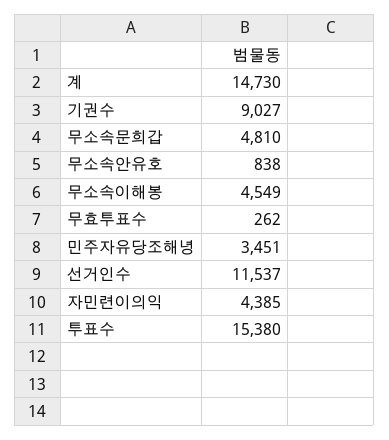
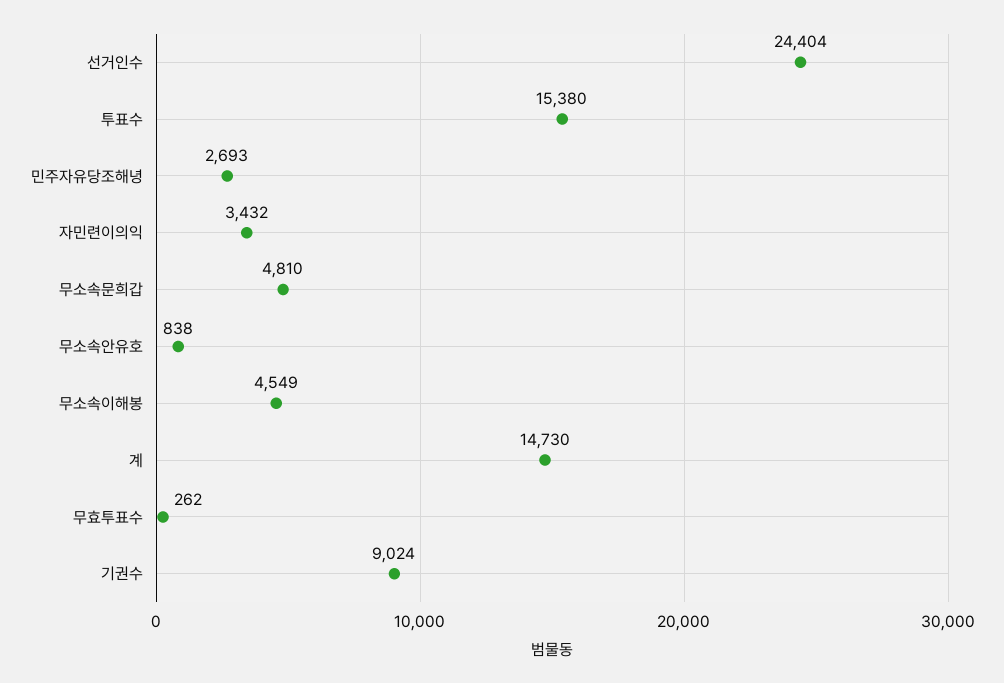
  {
    "계": 14730,
-   "기권수": 9027,
+   "기권수": 9024,
    "무소속문희갑": 4810,
    "무소속안유호": 838,
    "무소속이해봉": 4549,
    "무효투표수": 262,
-   "민주자유당조해녕": 3451,
+   "민주자유당조해녕": 2693,
-   "선거인수": 11537,
+   "선거인수": 24404,
-   "자민련이의익": 4385,
+   "자민련이의익": 3432,
    "투표수": 15380
  }

